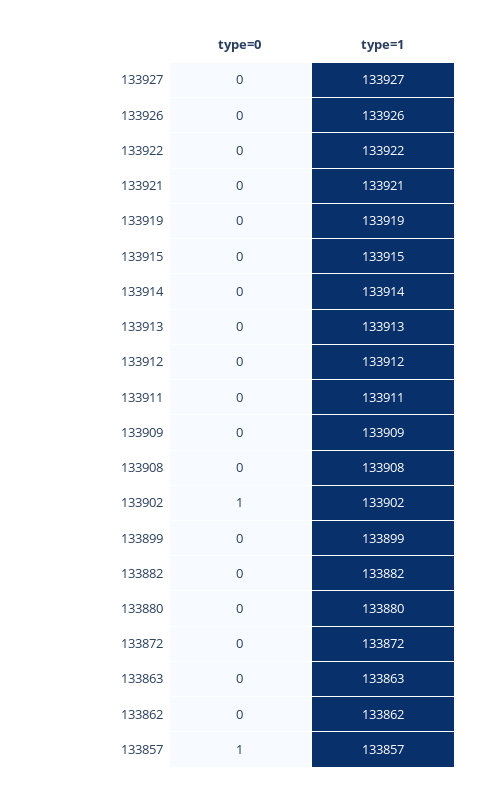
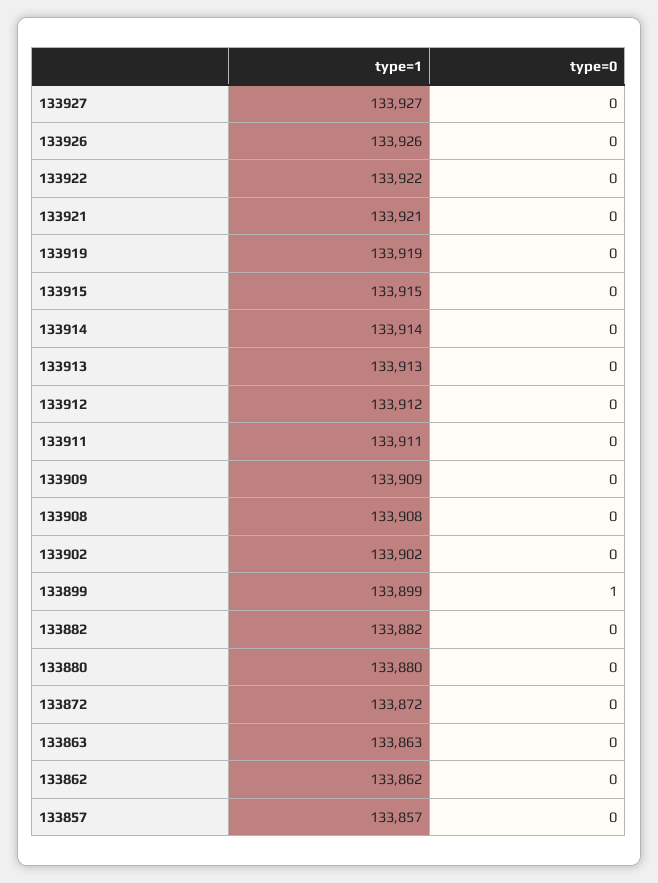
  {
    "type=0": {
      "133927": 0,
      "133926": 0,
      "133922": 0,
      "133921": 0,
      "133919": 0,
      "133915": 0,
      "133914": 0,
      "133913": 0,
      "133912": 0,
      "133911": 0,
      "133909": 0,
      "133908": 0,
-     "133902": 1,
+     "133902": 0,
-     "133899": 0,
+     "133899": 1,
      "133882": 0,
      "133880": 0,
      "133872": 0,
      "133863": 0,
      "133862": 0,
-     "133857": 1
+     "133857": 0
    },
    "type=1": {
      "133927": 133927,
      "133926": 133926,
      "133922": 133922,
      "133921": 133921,
      "133919": 133919,
      "133915": 133915,
      "133914": 133914,
      "133913": 133913,
      "133912": 133912,
      "133911": 133911,
      "133909": 133909,
      "133908": 133908,
      "133902": 133902,
      "133899": 133899,
      "133882": 133882,
      "133880": 133880,
      "133872": 133872,
      "133863": 133863,
      "133862": 133862,
      "133857": 133857
    }
  }

